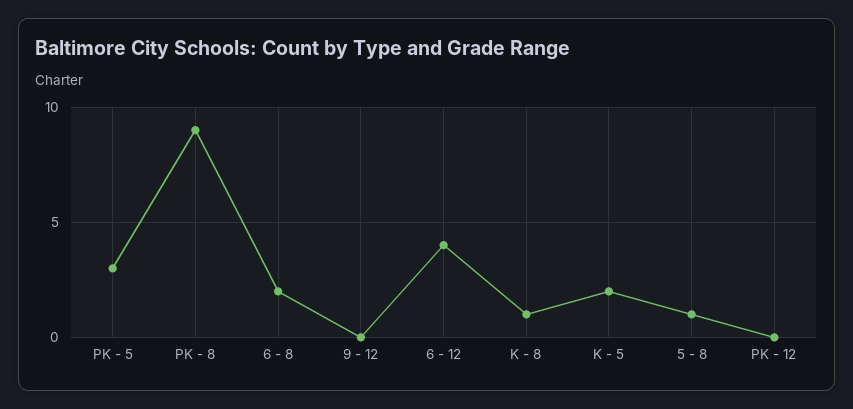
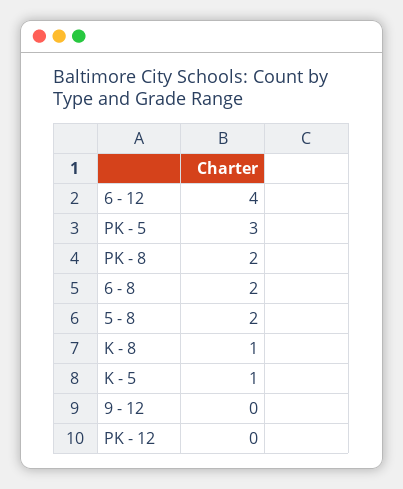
  {
    "PK - 5": 3,
-   "PK - 8": 9,
+   "PK - 8": 2,
    "6 - 8": 2,
    "9 - 12": 0,
    "6 - 12": 4,
    "K - 8": 1,
-   "K - 5": 2,
+   "K - 5": 1,
-   "5 - 8": 1,
+   "5 - 8": 2,
    "PK - 12": 0
  }

